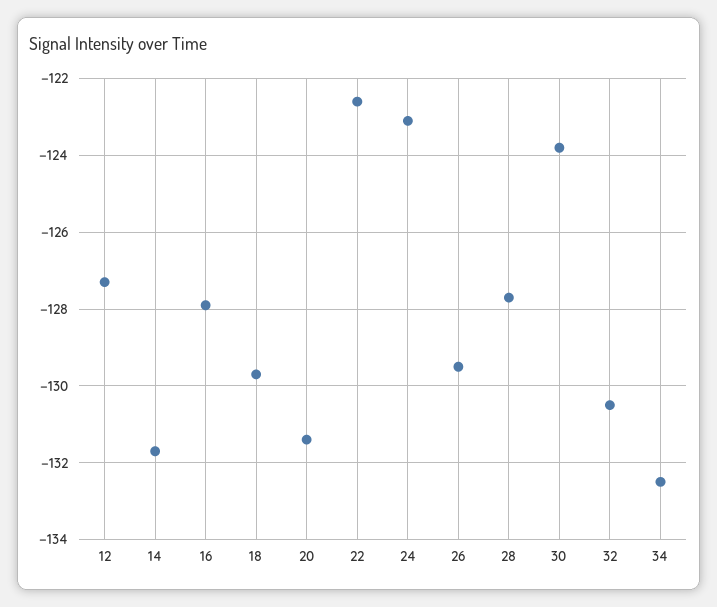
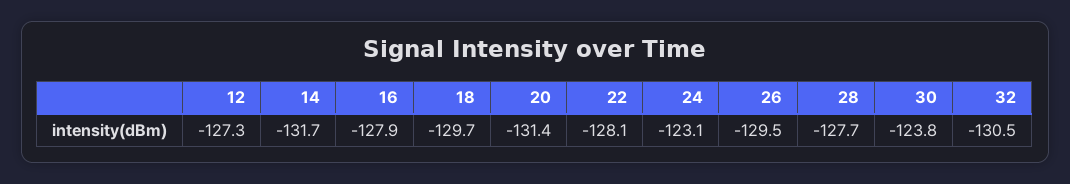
  {
    "12": -127.3,
    "14": -131.7,
    "16": -127.9,
    "18": -129.7,
    "20": -131.4,
-   "22": -122.5,
+   "22": -128.1,
    "24": -123.1,
    "26": -129.5,
    "28": -127.7,
    "30": -123.8,
-   "32": -130.5,
+   "32": -130.5
-   "34": -132.5
  }

